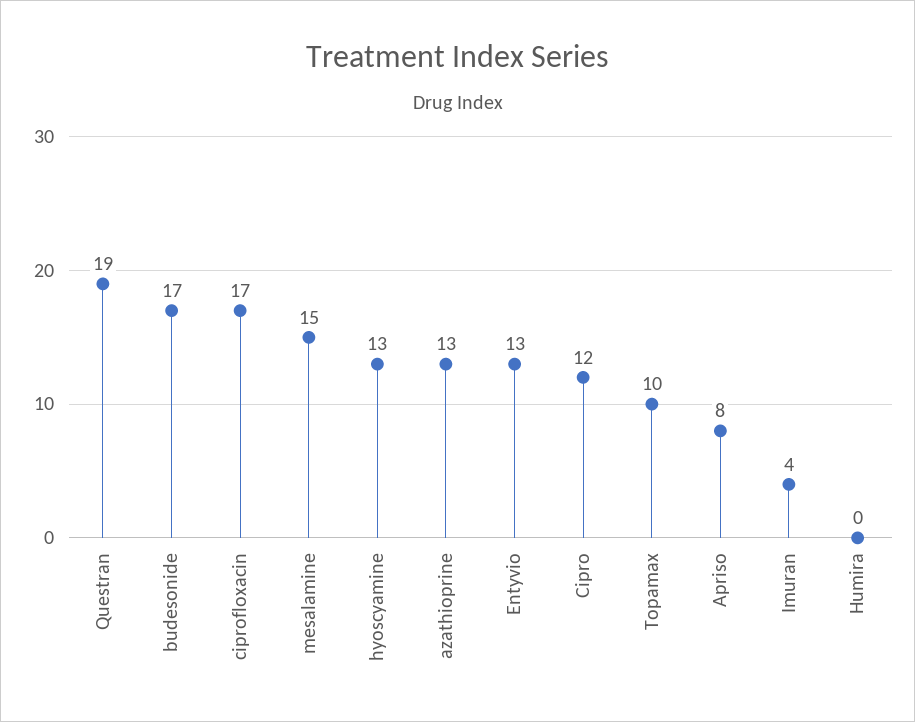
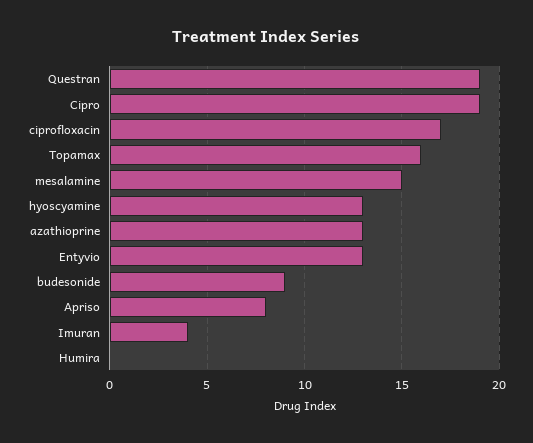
  {
    "Questran": 19,
-   "budesonide": 17,
+   "budesonide": 9,
    "ciprofloxacin": 17,
    "mesalamine": 15,
    "hyoscyamine": 13,
    "azathioprine": 13,
    "Entyvio": 13,
-   "Cipro": 12,
+   "Cipro": 19,
-   "Topamax": 10,
+   "Topamax": 16,
    "Apriso": 8,
    "Imuran": 4,
    "Humira": 0
  }

